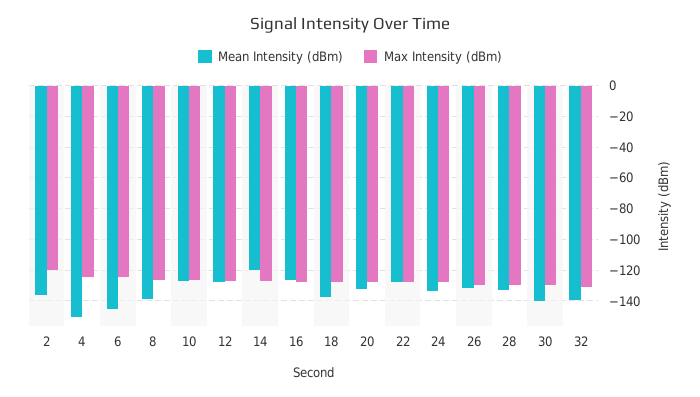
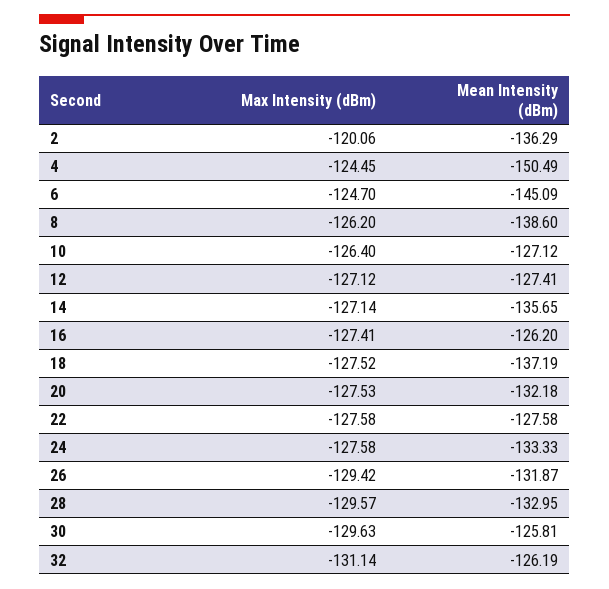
  {
    "Mean Intensity (dBm)": {
      "2": -136.29,
      "4": -150.49,
      "6": -145.09,
      "8": -138.6,
      "10": -127.12,
      "12": -127.41,
-     "14": -120,
+     "14": -135.65,
      "16": -126.2,
      "18": -137.19,
      "20": -132.18,
      "22": -127.58,
      "24": -133.33,
      "26": -131.87,
      "28": -132.95,
-     "30": -140,
+     "30": -125.81,
-     "32": -140
+     "32": -126.19
    },
    "Max Intensity (dBm)": {
      "2": -120.06,
      "4": -124.45,
      "6": -124.7,
      "8": -126.2,
      "10": -126.4,
      "12": -127.12,
      "14": -127.14,
      "16": -127.41,
      "18": -127.52,
      "20": -127.53,
      "22": -127.58,
      "24": -127.58,
      "26": -129.42,
      "28": -129.57,
      "30": -129.63,
      "32": -131.14
    }
  }

